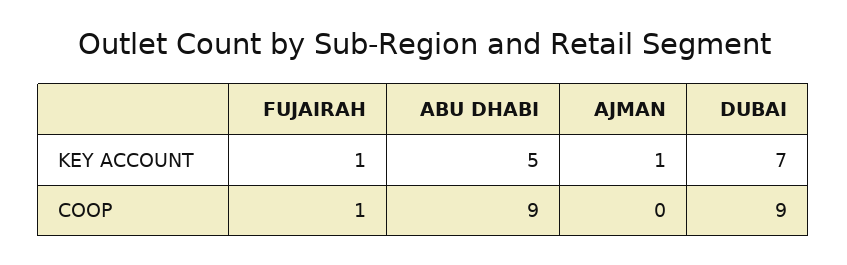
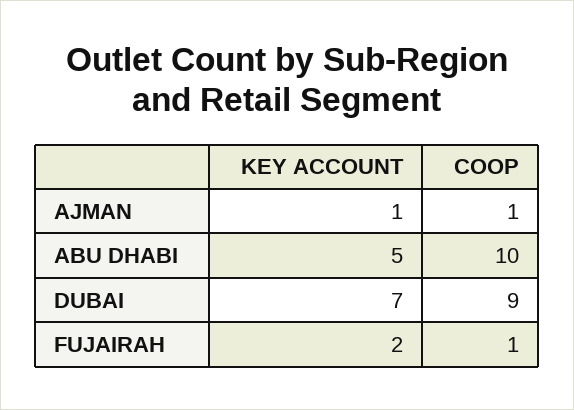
  {
    "FUJAIRAH": {
-     "KEY ACCOUNT": 1,
+     "KEY ACCOUNT": 2,
      "COOP": 1
    },
    "ABU DHABI": {
      "KEY ACCOUNT": 5,
-     "COOP": 9
+     "COOP": 10
    },
    "AJMAN": {
      "KEY ACCOUNT": 1,
-     "COOP": 0
+     "COOP": 1
    },
    "DUBAI": {
      "KEY ACCOUNT": 7,
      "COOP": 9
    }
  }

